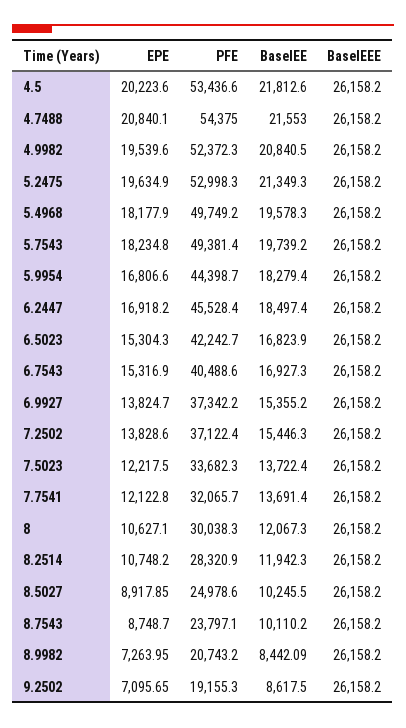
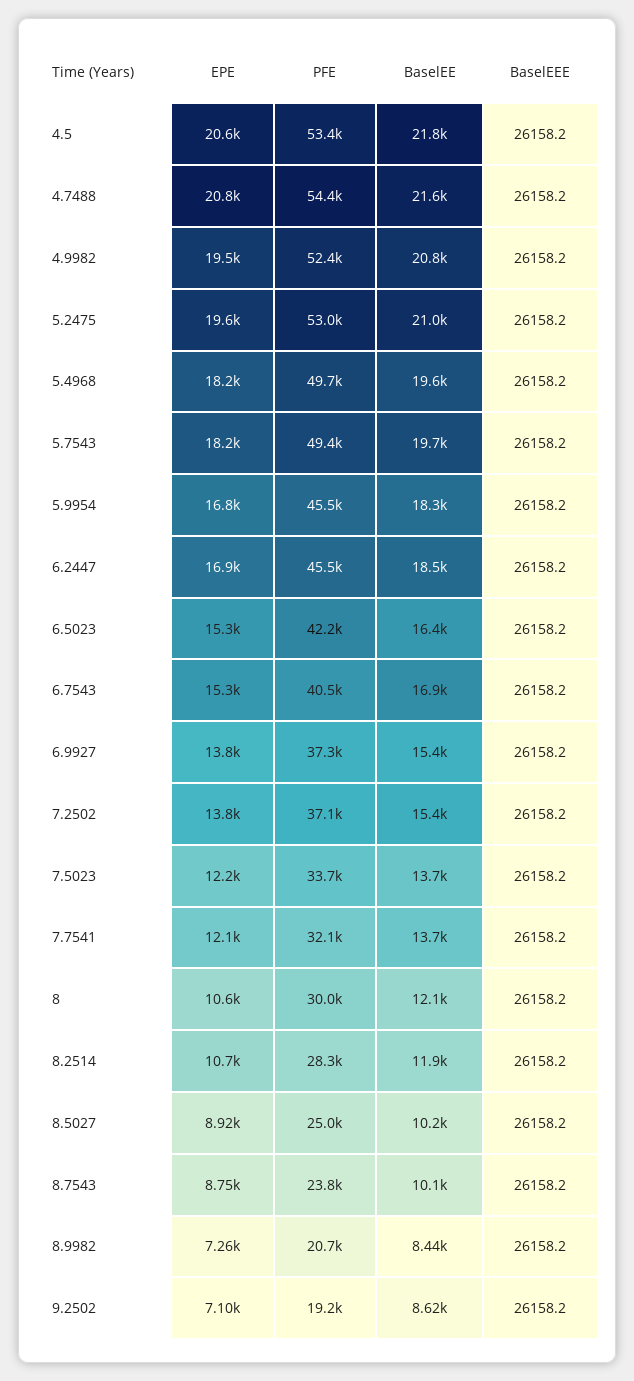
  {
    "EPE": {
-     "4.5": 20223.6,
+     "4.5": 20600,
      "4.7488": 20840.1,
      "4.9982": 19539.6,
      "5.2475": 19634.9,
      "5.4968": 18177.9,
      "5.7543": 18234.8,
      "5.9954": 16806.6,
      "6.2447": 16918.2,
      "6.5023": 15304.3,
      "6.7543": 15316.9,
      "6.9927": 13824.7,
      "7.2502": 13828.6,
      "7.5023": 12217.5,
      "7.7541": 12122.8,
      "8": 10627.1,
      "8.2514": 10748.2,
      "8.5027": 8917.85,
      "8.7543": 8748.7,
      "8.9982": 7263.95,
      "9.2502": 7095.65
    },
    "PFE": {
      "4.5": 53436.6,
      "4.7488": 54375,
      "4.9982": 52372.3,
      "5.2475": 52998.3,
      "5.4968": 49749.2,
      "5.7543": 49381.4,
-     "5.9954": 44398.7,
+     "5.9954": 45500,
      "6.2447": 45528.4,
      "6.5023": 42242.7,
      "6.7543": 40488.6,
      "6.9927": 37342.2,
      "7.2502": 37122.4,
      "7.5023": 33682.3,
      "7.7541": 32065.7,
      "8": 30038.3,
      "8.2514": 28320.9,
      "8.5027": 24978.6,
      "8.7543": 23797.1,
      "8.9982": 20743.2,
      "9.2502": 19155.3
    },
    "BaselEE": {
      "4.5": 21812.6,
      "4.7488": 21553,
      "4.9982": 20840.5,
-     "5.2475": 21349.3,
+     "5.2475": 21000,
      "5.4968": 19578.3,
      "5.7543": 19739.2,
      "5.9954": 18279.4,
      "6.2447": 18497.4,
-     "6.5023": 16823.9,
+     "6.5023": 16400,
      "6.7543": 16927.3,
      "6.9927": 15355.2,
      "7.2502": 15446.3,
      "7.5023": 13722.4,
      "7.7541": 13691.4,
      "8": 12067.3,
      "8.2514": 11942.3,
      "8.5027": 10245.5,
      "8.7543": 10110.2,
      "8.9982": 8442.09,
      "9.2502": 8617.5
    },
    "BaselEEE": {
      "4.5": 26158.2,
      "4.7488": 26158.2,
      "4.9982": 26158.2,
      "5.2475": 26158.2,
      "5.4968": 26158.2,
      "5.7543": 26158.2,
      "5.9954": 26158.2,
      "6.2447": 26158.2,
      "6.5023": 26158.2,
      "6.7543": 26158.2,
      "6.9927": 26158.2,
      "7.2502": 26158.2,
      "7.5023": 26158.2,
      "7.7541": 26158.2,
      "8": 26158.2,
      "8.2514": 26158.2,
      "8.5027": 26158.2,
      "8.7543": 26158.2,
      "8.9982": 26158.2,
      "9.2502": 26158.2
    }
  }

